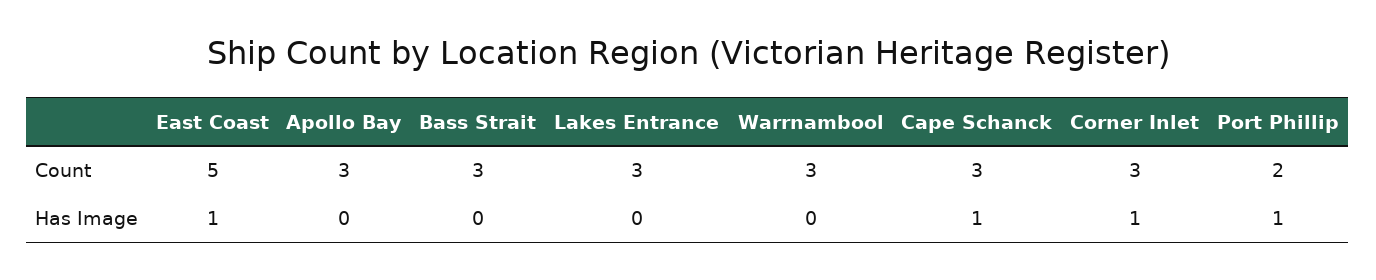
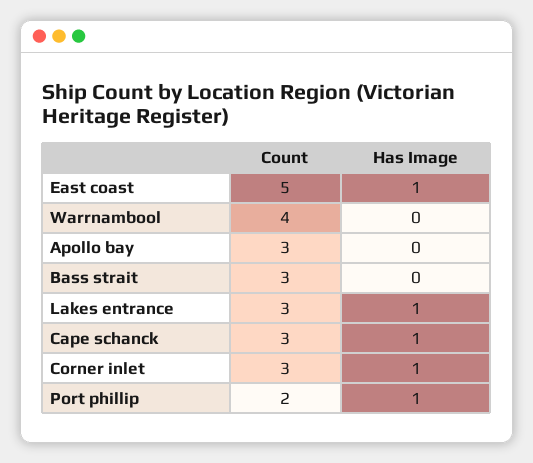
  {
    "East Coast": {
      "Count": 5,
      "Has Image": 1
    },
    "Apollo Bay": {
      "Count": 3,
      "Has Image": 0
    },
    "Bass Strait": {
      "Count": 3,
      "Has Image": 0
    },
    "Lakes Entrance": {
      "Count": 3,
-     "Has Image": 0
+     "Has Image": 1
    },
    "Warrnambool": {
-     "Count": 3,
+     "Count": 4,
      "Has Image": 0
    },
    "Cape Schanck": {
      "Count": 3,
      "Has Image": 1
    },
    "Corner Inlet": {
      "Count": 3,
      "Has Image": 1
    },
    "Port Phillip": {
      "Count": 2,
      "Has Image": 1
    }
  }

